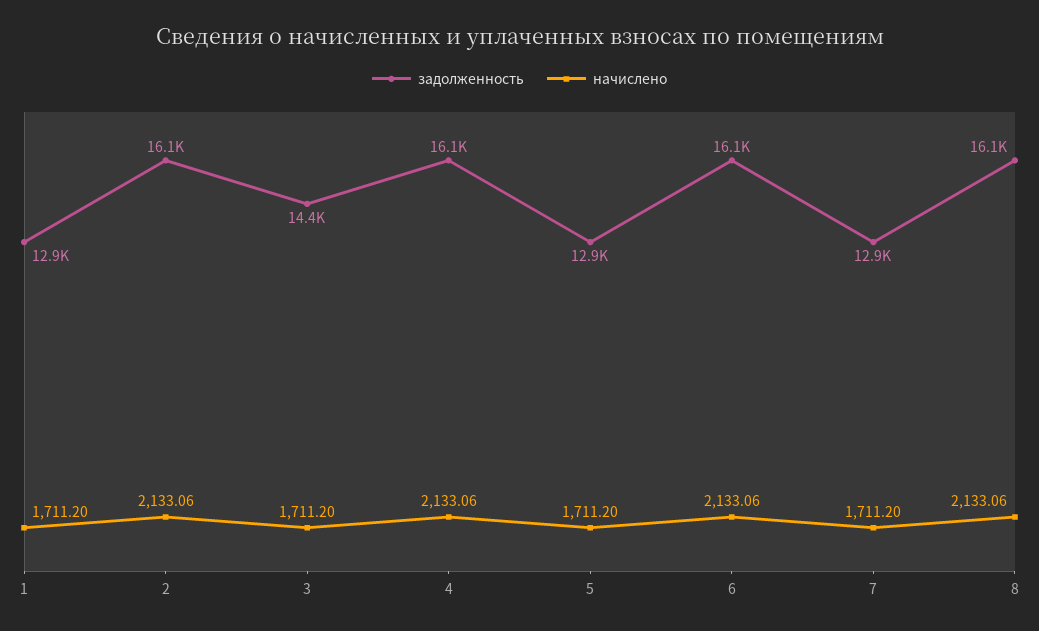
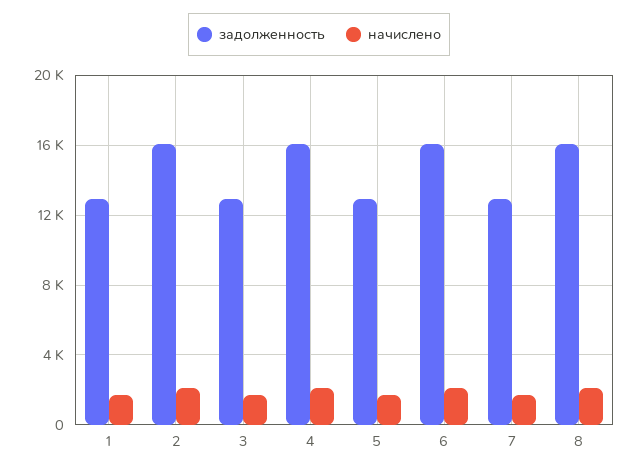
  {
    "задолженность": {
      "1": 12900,
      "2": 16100,
-     "3": 14400,
+     "3": 13000,
      "4": 16100,
      "5": 12900,
      "6": 16100,
      "7": 12900,
      "8": 16100
    },
    "начислено": {
      "1": 1711.2,
      "2": 2133.06,
      "3": 1711.2,
      "4": 2133.06,
      "5": 1711.2,
      "6": 2133.06,
      "7": 1711.2,
      "8": 2133.06
    }
  }

